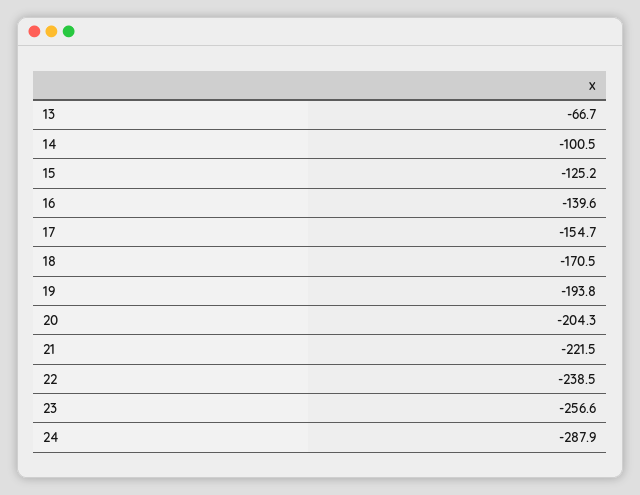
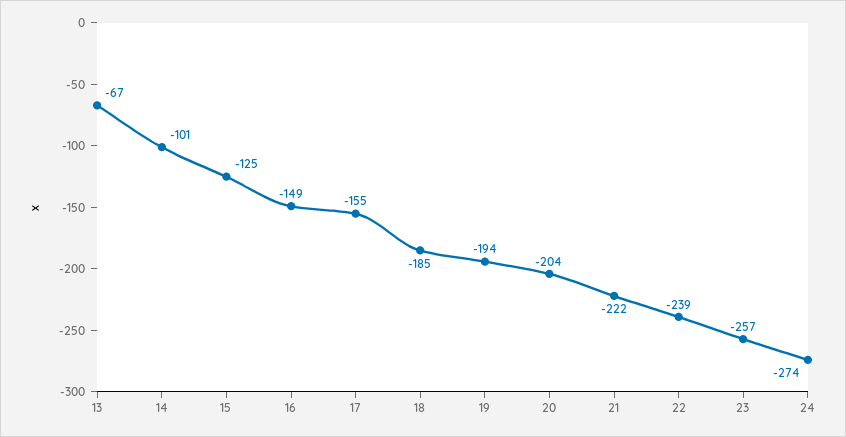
  {
    "13": -66.7,
    "14": -100.5,
    "15": -125.2,
-   "16": -139.6,
+   "16": -149,
    "17": -154.7,
-   "18": -170.5,
+   "18": -185,
    "19": -193.8,
    "20": -204.3,
    "21": -221.5,
    "22": -238.5,
    "23": -256.6,
-   "24": -287.9
+   "24": -274
  }

